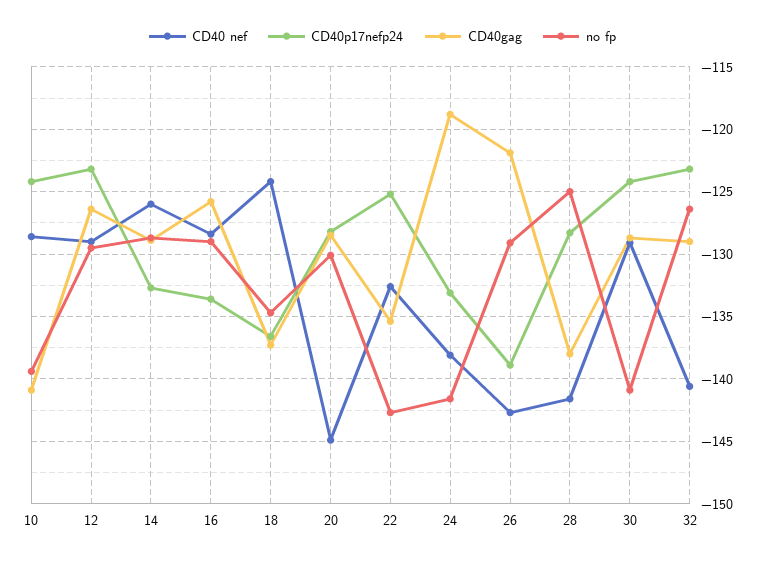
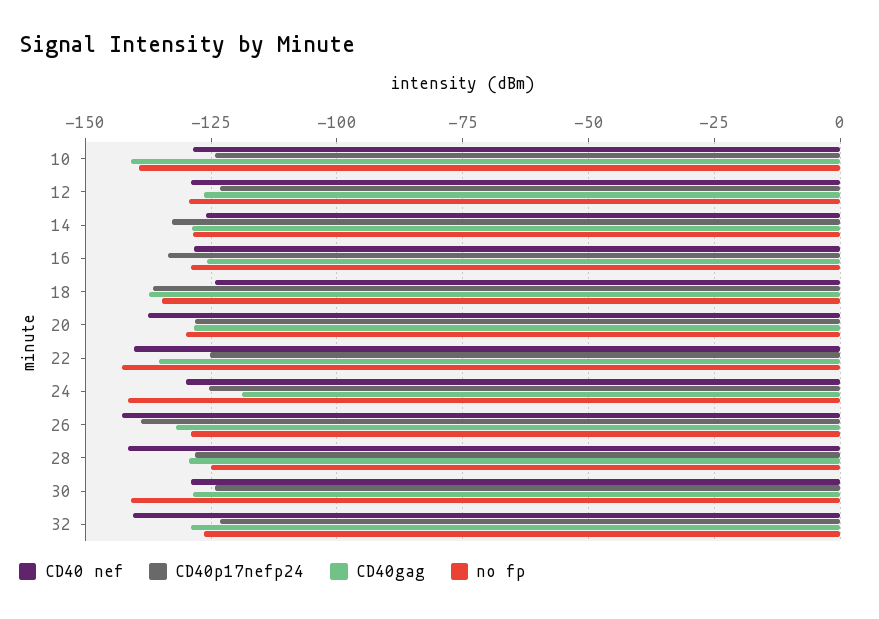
  {
    "CD40 nef": {
      "10": -128.5,
      "12": -129,
      "14": -126,
      "16": -128.5,
      "18": -124,
-     "20": -145,
+     "20": -137.5,
-     "22": -132.5,
+     "22": -140,
-     "24": -138,
+     "24": -130,
      "26": -142.5,
      "28": -141.5,
      "30": -129,
      "32": -140.5
    },
    "CD40p17nefp24": {
      "10": -124,
      "12": -123,
      "14": -132.5,
      "16": -133.5,
      "18": -136.5,
      "20": -128,
      "22": -125,
-     "24": -133,
+     "24": -125,
      "26": -139,
      "28": -128.5,
      "30": -124,
      "32": -123
    },
    "CD40gag": {
      "10": -141,
      "12": -126.5,
      "14": -129,
      "16": -126,
      "18": -137.5,
      "20": -128.5,
      "22": -135.5,
      "24": -119,
-     "26": -122,
+     "26": -132.5,
-     "28": -138,
+     "28": -130,
      "30": -128.5,
      "32": -129
    },
    "no fp": {
      "10": -139.5,
      "12": -129.5,
      "14": -128.5,
      "16": -129,
      "18": -134.5,
      "20": -130,
      "22": -142.5,
      "24": -141.5,
      "26": -129,
      "28": -125,
      "30": -141,
      "32": -126.5
    }
  }

